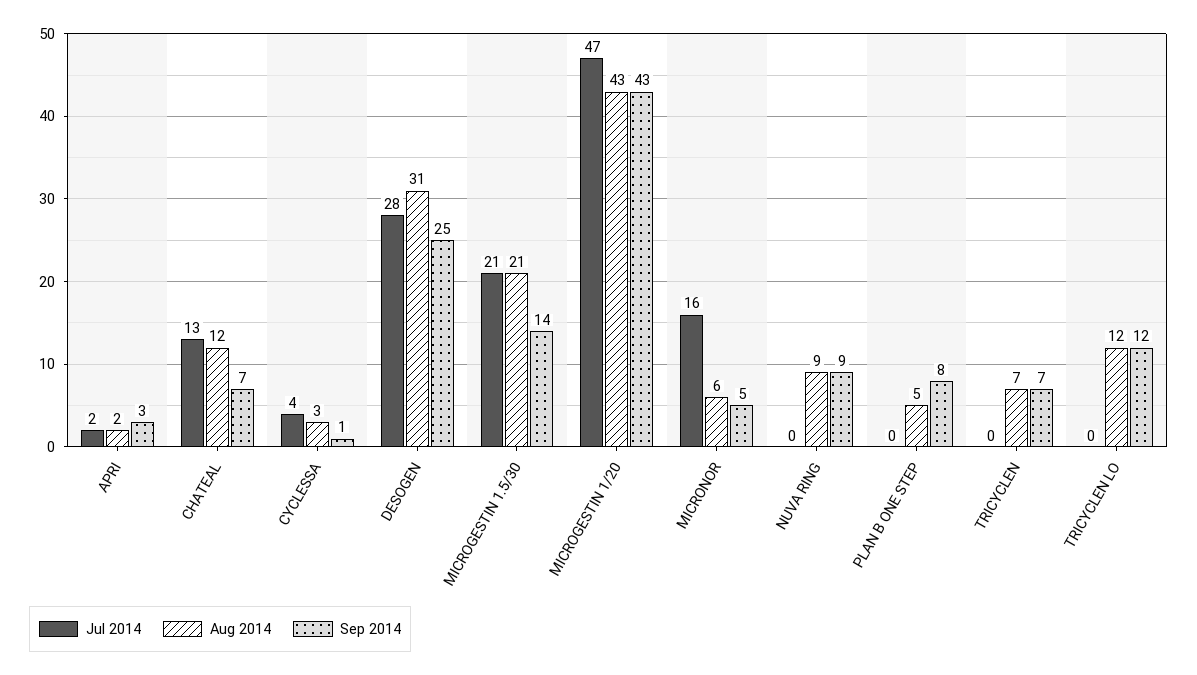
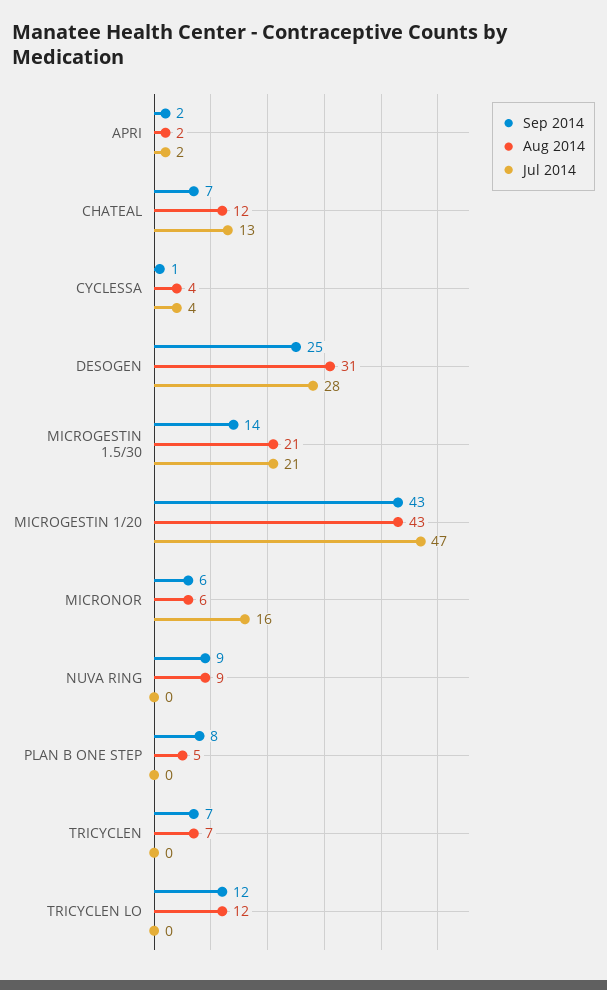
  {
    "Jul 2014": {
      "APRI": 2,
      "CHATEAL": 13,
      "CYCLESSA": 4,
      "DESOGEN": 28,
      "MICROGESTIN 1.5/30": 21,
      "MICROGESTIN 1/20": 47,
      "MICRONOR": 16,
      "NUVA RING": 0,
      "PLAN B ONE STEP": 0,
      "TRICYCLEN": 0,
      "TRICYCLEN LO": 0
    },
    "Aug 2014": {
      "APRI": 2,
      "CHATEAL": 12,
-     "CYCLESSA": 3,
+     "CYCLESSA": 4,
      "DESOGEN": 31,
      "MICROGESTIN 1.5/30": 21,
      "MICROGESTIN 1/20": 43,
      "MICRONOR": 6,
      "NUVA RING": 9,
      "PLAN B ONE STEP": 5,
      "TRICYCLEN": 7,
      "TRICYCLEN LO": 12
    },
    "Sep 2014": {
-     "APRI": 3,
+     "APRI": 2,
      "CHATEAL": 7,
      "CYCLESSA": 1,
      "DESOGEN": 25,
      "MICROGESTIN 1.5/30": 14,
      "MICROGESTIN 1/20": 43,
-     "MICRONOR": 5,
+     "MICRONOR": 6,
      "NUVA RING": 9,
      "PLAN B ONE STEP": 8,
      "TRICYCLEN": 7,
      "TRICYCLEN LO": 12
    }
  }

